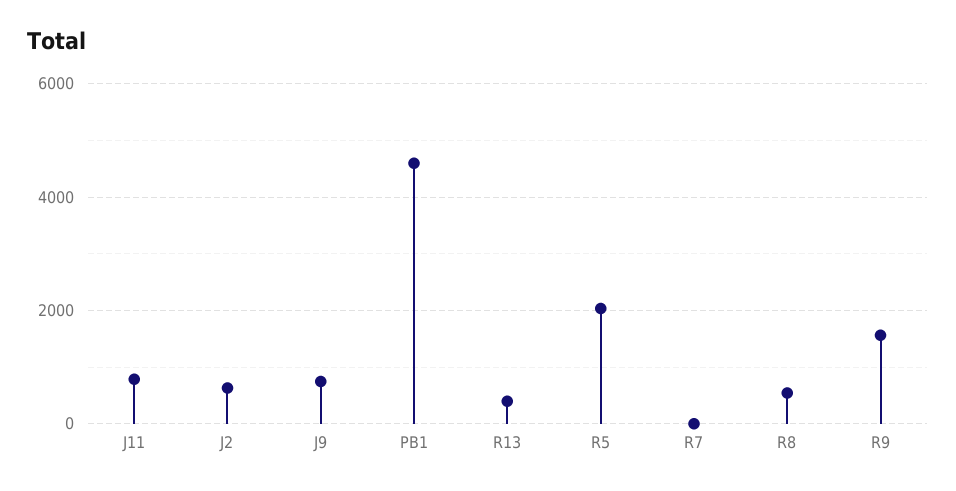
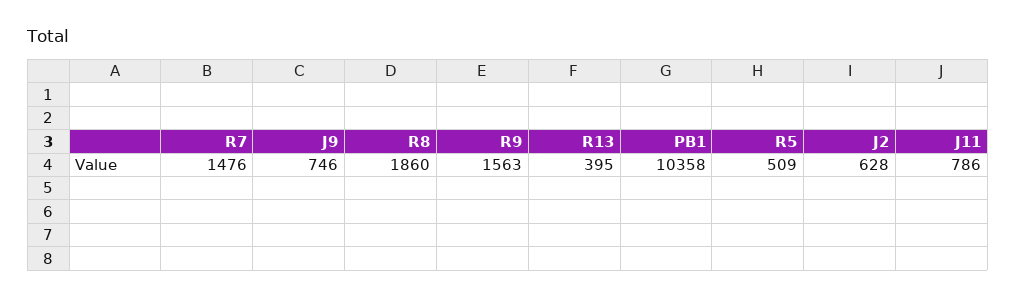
  {
    "J11": 786,
    "J2": 628,
    "J9": 746,
-   "PB1": 4600,
+   "PB1": 10358,
    "R13": 395,
-   "R5": 2000,
+   "R5": 509,
-   "R7": 0,
+   "R7": 1476,
-   "R8": 600,
+   "R8": 1860,
    "R9": 1563
  }

